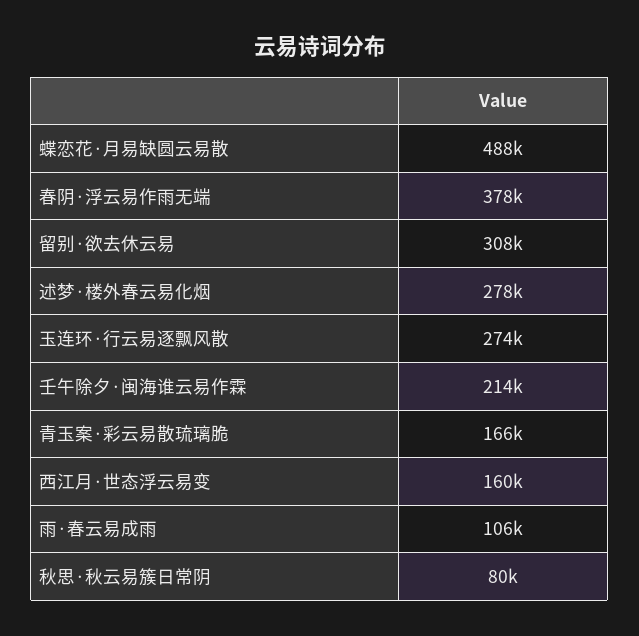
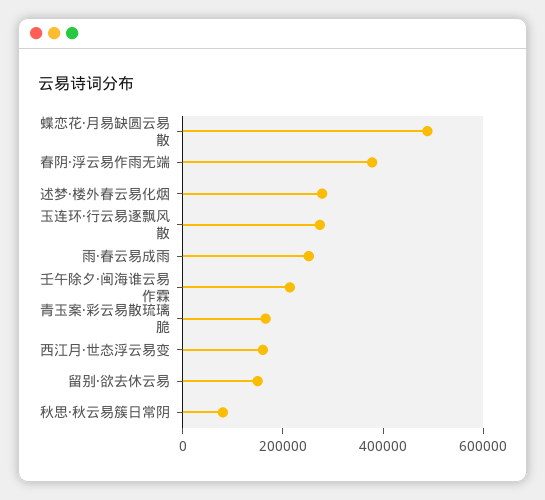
  {
    "蝶恋花·月易缺圆云易散": 488000,
    "春阴·浮云易作雨无端": 378000,
-   "留别·欲去休云易": 308000,
+   "留别·欲去休云易": 150000,
    "述梦·楼外春云易化烟": 278000,
    "玉连环·行云易逐飘风散": 274000,
    "壬午除夕·闽海谁云易作霖": 214000,
    "青玉案·彩云易散琉璃脆": 166000,
    "西江月·世态浮云易变": 160000,
-   "雨·春云易成雨": 106000,
+   "雨·春云易成雨": 250000,
    "秋思·秋云易簇日常阴": 80000
  }

